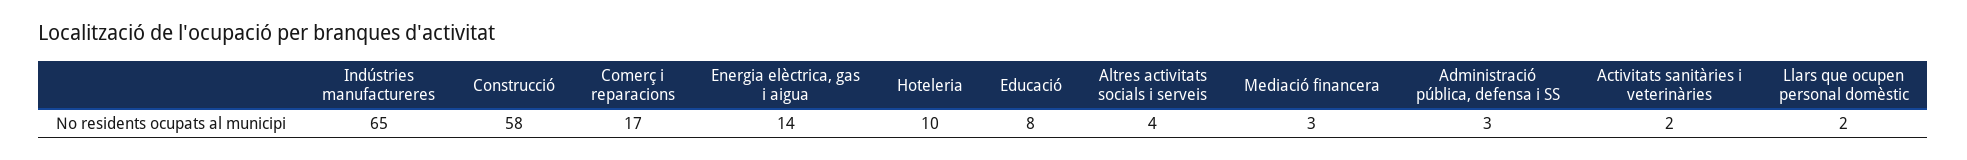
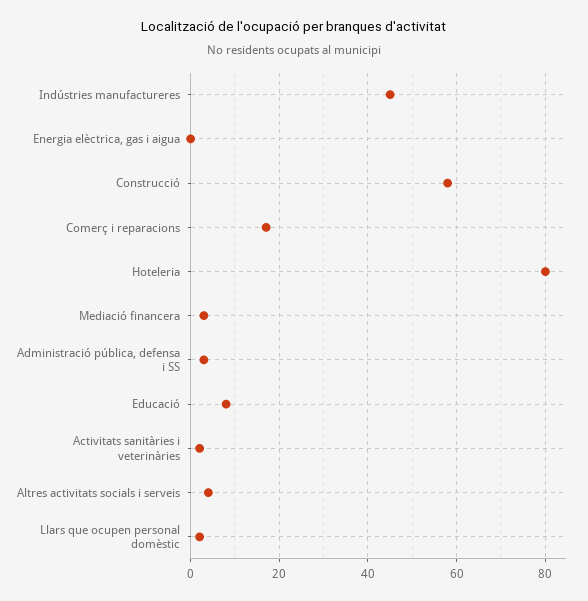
  {
-   "Indústries manufactureres": 65,
+   "Indústries manufactureres": 45,
    "Construcció": 58,
    "Comerç i reparacions": 17,
-   "Energia elèctrica, gas i aigua": 14,
+   "Energia elèctrica, gas i aigua": 0,
-   "Hoteleria": 10,
+   "Hoteleria": 80,
    "Educació": 8,
    "Altres activitats socials i serveis": 4,
    "Mediació financera": 3,
    "Administració pública, defensa i SS": 3,
    "Activitats sanitàries i veterinàries": 2,
    "Llars que ocupen personal domèstic": 2
  }

